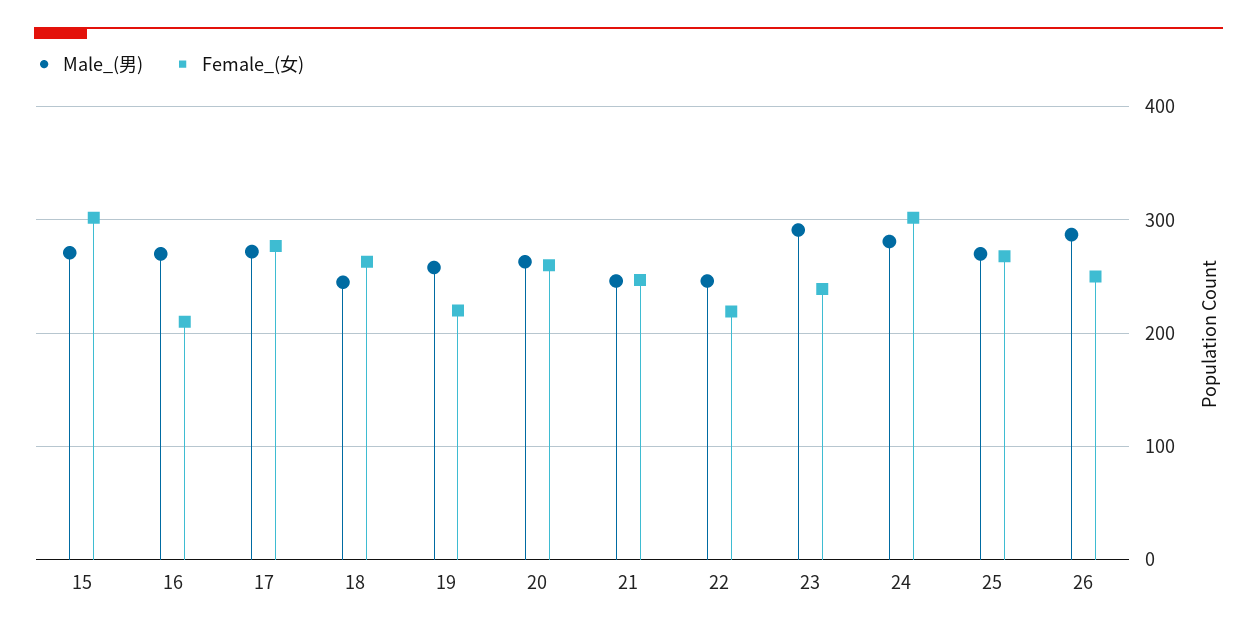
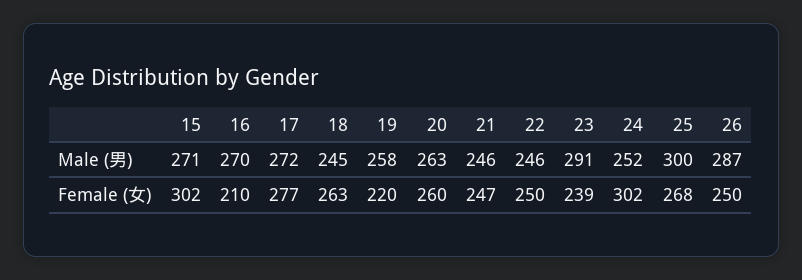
  {
    "Male_(男)": {
      "15": 271,
      "16": 270,
      "17": 272,
      "18": 245,
      "19": 258,
      "20": 263,
      "21": 246,
      "22": 246,
      "23": 291,
-     "24": 280,
+     "24": 252,
-     "25": 270,
+     "25": 300,
      "26": 287
    },
    "Female_(女)": {
      "15": 302,
      "16": 210,
      "17": 277,
      "18": 263,
      "19": 220,
      "20": 260,
      "21": 247,
-     "22": 220,
+     "22": 250,
      "23": 239,
      "24": 302,
      "25": 268,
      "26": 250
    }
  }

